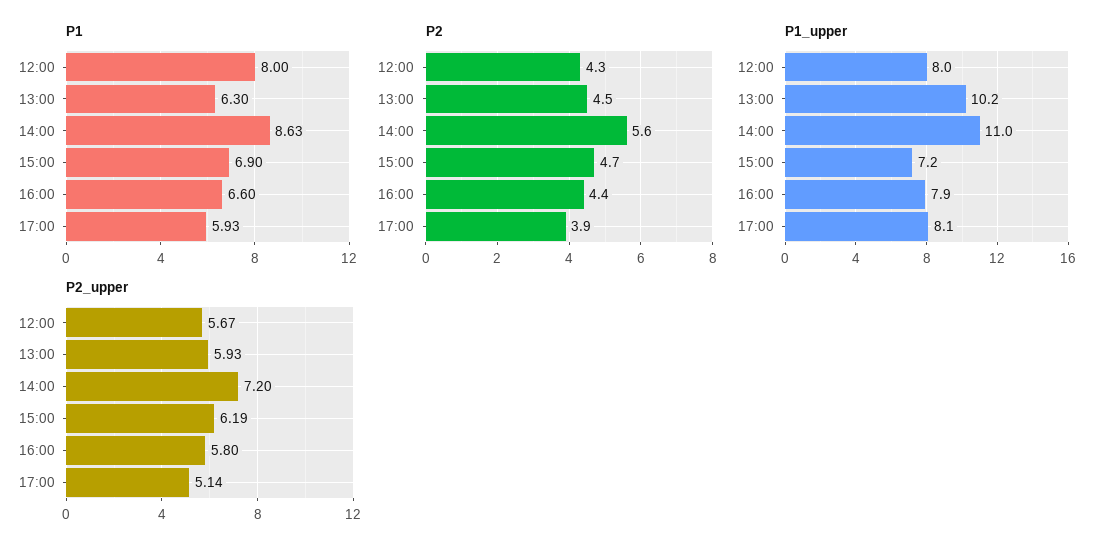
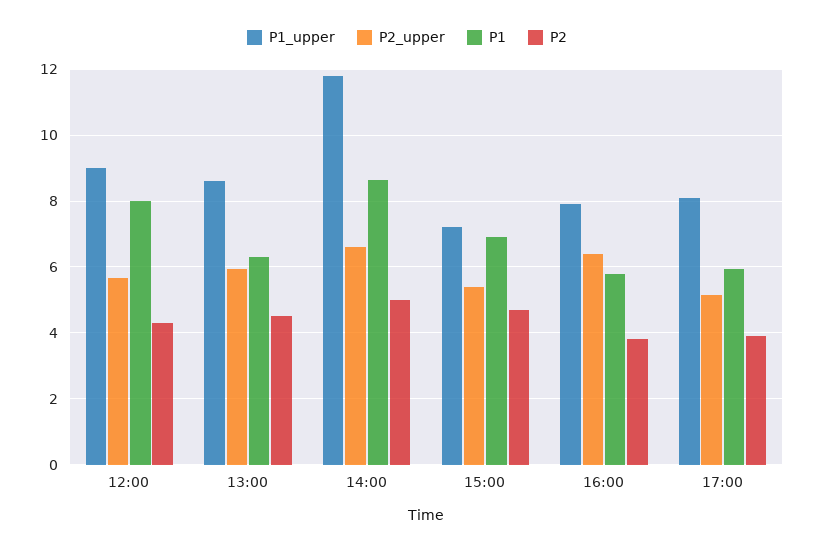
  {
    "P1": {
      "12:00": 8,
      "13:00": 6.3,
      "14:00": 8.63,
      "15:00": 6.9,
-     "16:00": 6.6,
+     "16:00": 5.8,
      "17:00": 5.93
    },
    "P2": {
      "12:00": 4.3,
      "13:00": 4.5,
-     "14:00": 5.6,
+     "14:00": 5,
      "15:00": 4.7,
-     "16:00": 4.4,
+     "16:00": 3.8,
      "17:00": 3.9
    },
    "P1_upper": {
-     "12:00": 8,
+     "12:00": 9,
-     "13:00": 10.2,
+     "13:00": 8.6,
-     "14:00": 11,
+     "14:00": 11.8,
      "15:00": 7.2,
      "16:00": 7.9,
      "17:00": 8.1
    },
    "P2_upper": {
      "12:00": 5.67,
      "13:00": 5.93,
-     "14:00": 7.2,
+     "14:00": 6.6,
-     "15:00": 6.19,
+     "15:00": 5.4,
-     "16:00": 5.8,
+     "16:00": 6.4,
      "17:00": 5.14
    }
  }

